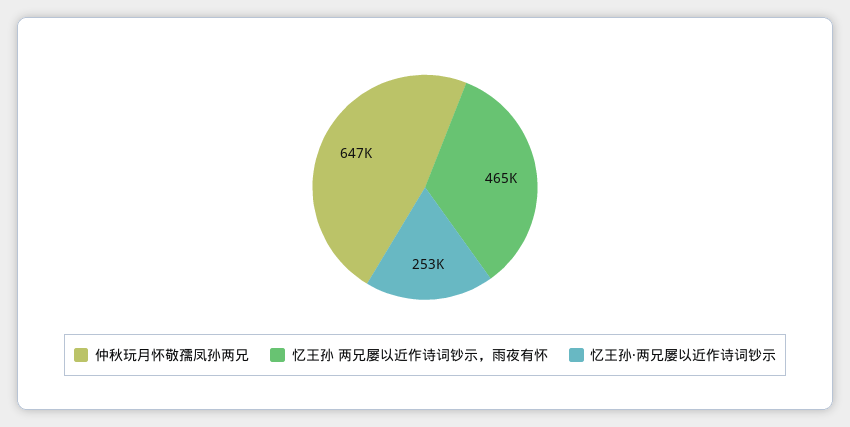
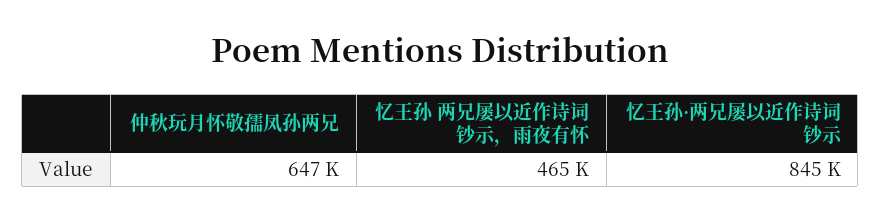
  {
    "仲秋玩月怀敬孺凤孙两兄": 647000,
    "忆王孙 两兄屡以近作诗词钞示，雨夜有怀": 465000,
-   "忆王孙·两兄屡以近作诗词钞示": 253000
+   "忆王孙·两兄屡以近作诗词钞示": 845000
  }

